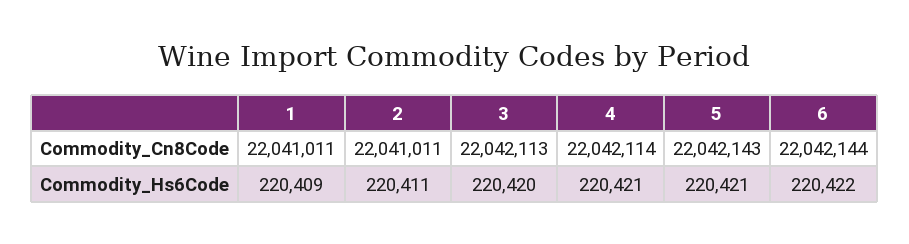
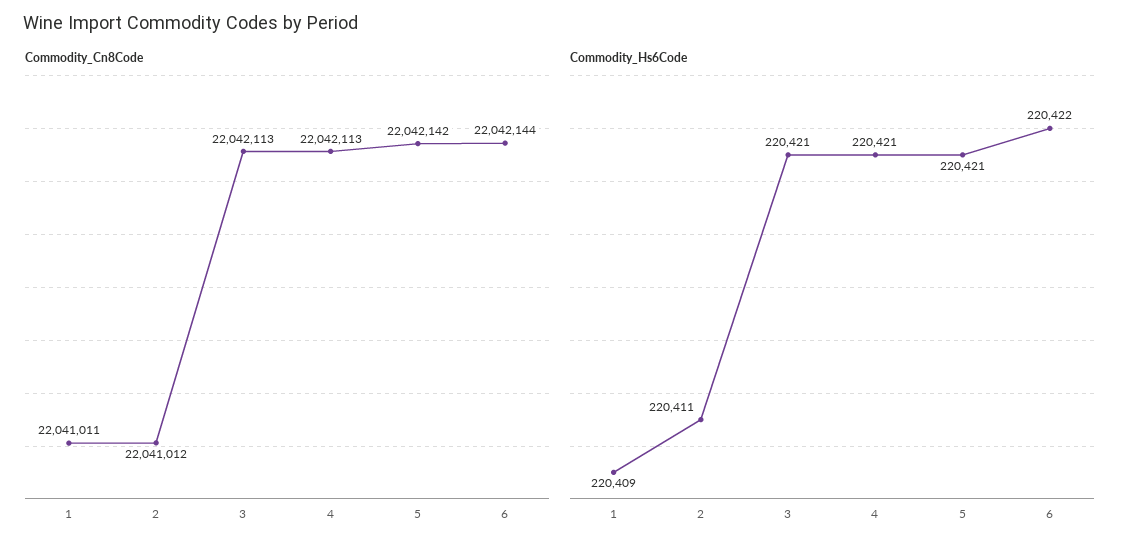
  {
    "Commodity_Cn8Code": {
      "1": 22041011,
-     "2": 22041011,
+     "2": 22041012,
      "3": 22042113,
-     "4": 22042114,
+     "4": 22042113,
-     "5": 22042143,
+     "5": 22042142,
      "6": 22042144
    },
    "Commodity_Hs6Code": {
      "1": 220409,
      "2": 220411,
-     "3": 220420,
+     "3": 220421,
      "4": 220421,
      "5": 220421,
      "6": 220422
    }
  }

